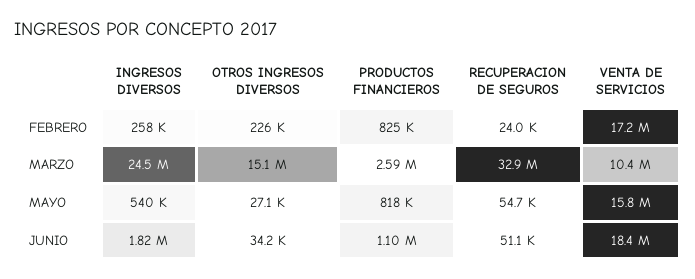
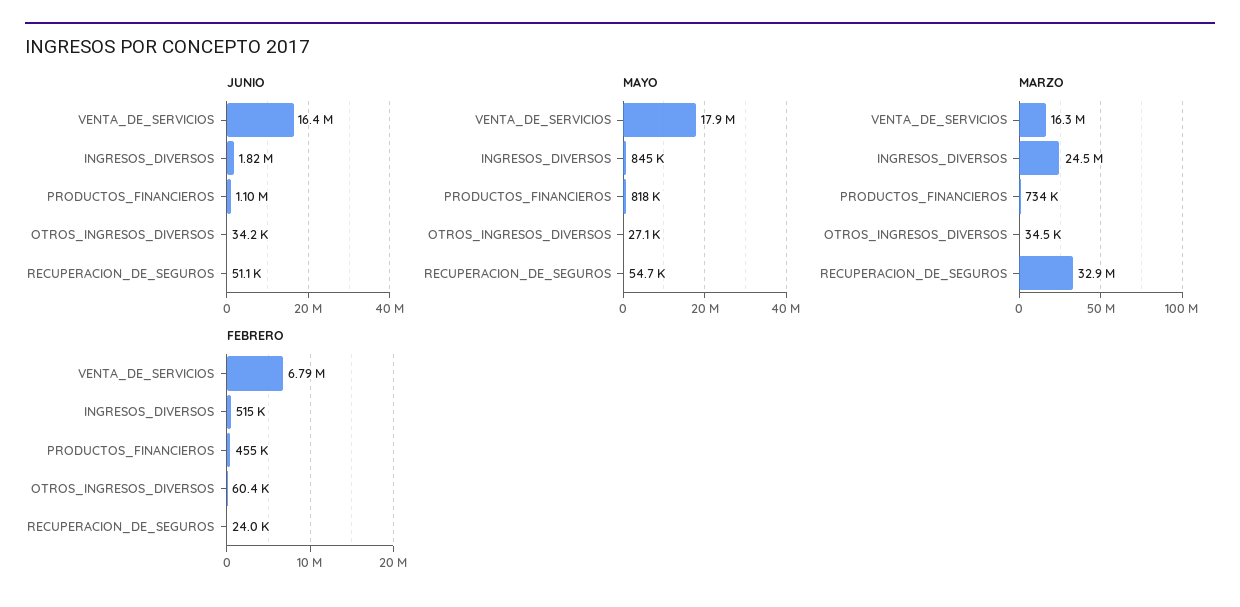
  {
    "FEBRERO": {
-     "INGRESOS DIVERSOS": 258000,
+     "INGRESOS DIVERSOS": 515000,
-     "OTROS INGRESOS DIVERSOS": 226000,
+     "OTROS INGRESOS DIVERSOS": 60400,
-     "PRODUCTOS FINANCIEROS": 825000,
+     "PRODUCTOS FINANCIEROS": 455000,
      "RECUPERACION DE SEGUROS": 24000,
-     "VENTA DE SERVICIOS": 17200000
+     "VENTA DE SERVICIOS": 6790000
    },
    "MARZO": {
      "INGRESOS DIVERSOS": 24500000,
-     "OTROS INGRESOS DIVERSOS": 15100000,
+     "OTROS INGRESOS DIVERSOS": 34500,
-     "PRODUCTOS FINANCIEROS": 2590000,
+     "PRODUCTOS FINANCIEROS": 734000,
      "RECUPERACION DE SEGUROS": 32900000,
-     "VENTA DE SERVICIOS": 10400000
+     "VENTA DE SERVICIOS": 16300000
    },
    "MAYO": {
-     "INGRESOS DIVERSOS": 540000,
+     "INGRESOS DIVERSOS": 845000,
      "OTROS INGRESOS DIVERSOS": 27100,
      "PRODUCTOS FINANCIEROS": 818000,
      "RECUPERACION DE SEGUROS": 54700,
-     "VENTA DE SERVICIOS": 15800000
+     "VENTA DE SERVICIOS": 17900000
    },
    "JUNIO": {
      "INGRESOS DIVERSOS": 1820000,
      "OTROS INGRESOS DIVERSOS": 34200,
      "PRODUCTOS FINANCIEROS": 1100000,
      "RECUPERACION DE SEGUROS": 51100,
-     "VENTA DE SERVICIOS": 18400000
+     "VENTA DE SERVICIOS": 16400000
    }
  }

